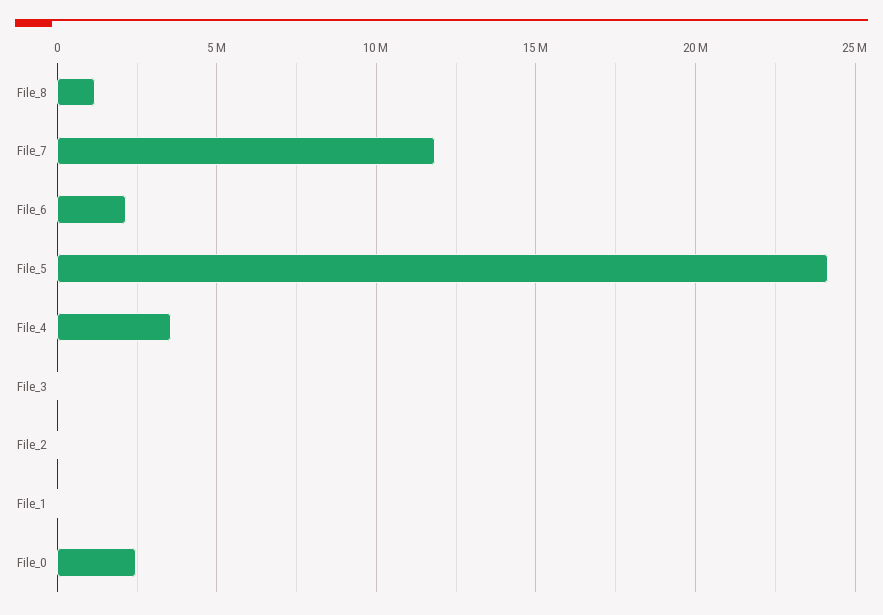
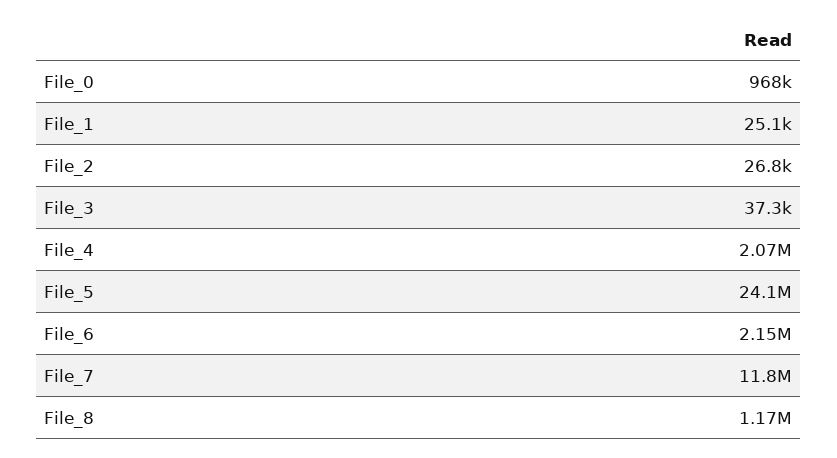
  {
    "File_8": 1170000,
    "File_7": 11800000,
    "File_6": 2150000,
    "File_5": 24100000,
-   "File_4": 3500000,
+   "File_4": 2070000,
    "File_3": 37300,
    "File_2": 26800,
    "File_1": 25100,
-   "File_0": 2500000
+   "File_0": 968000
  }

